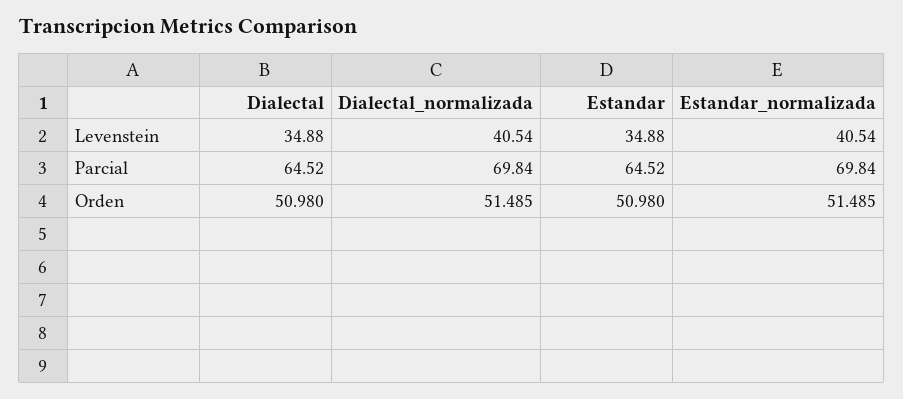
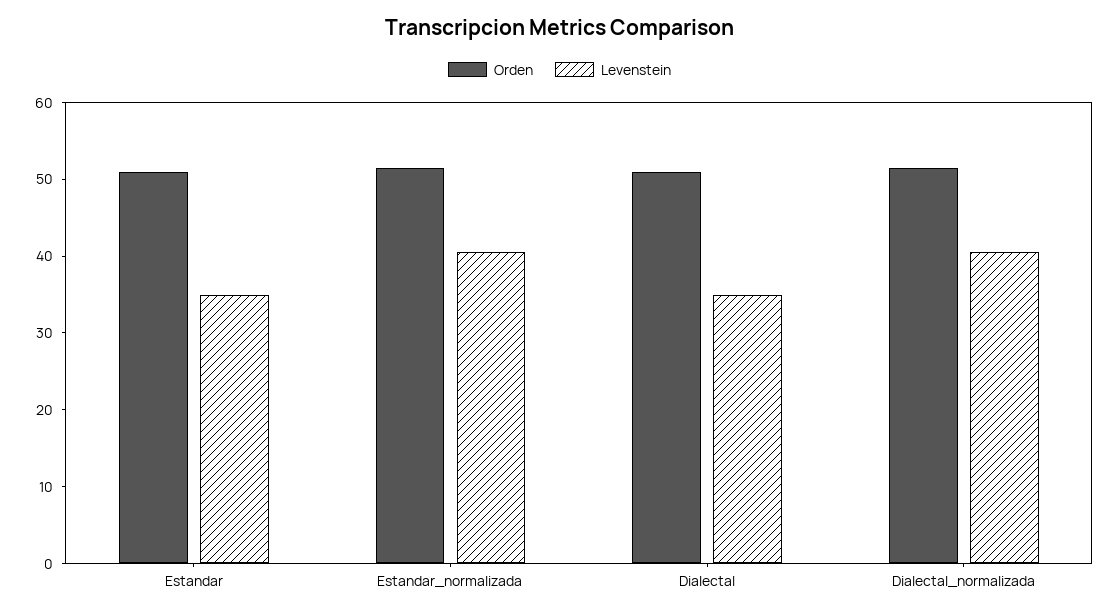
  {
    "Levenstein": {
      "Dialectal": 34.88,
      "Dialectal_normalizada": 40.54,
      "Estandar": 34.88,
      "Estandar_normalizada": 40.54
    },
-   "Parcial": {
-     "Dialectal": 64.52,
-     "Dialectal_normalizada": 69.84,
-     "Estandar": 64.52,
-     "Estandar_normalizada": 69.84
-   },
    "Orden": {
      "Dialectal": 50.98,
      "Dialectal_normalizada": 51.485,
      "Estandar": 50.98,
      "Estandar_normalizada": 51.485
    }
  }

